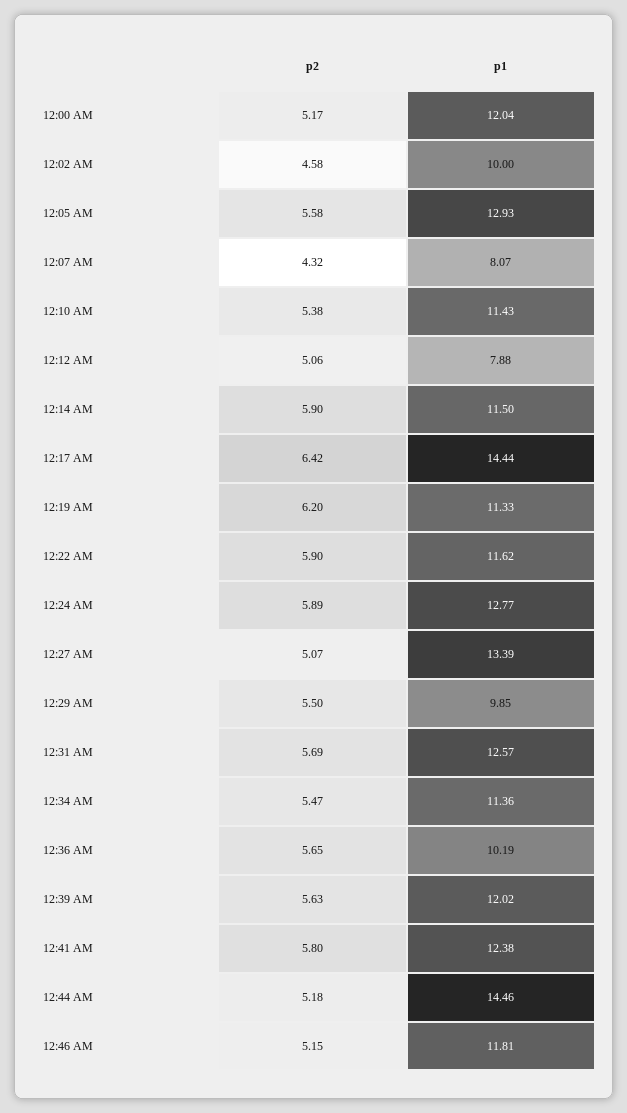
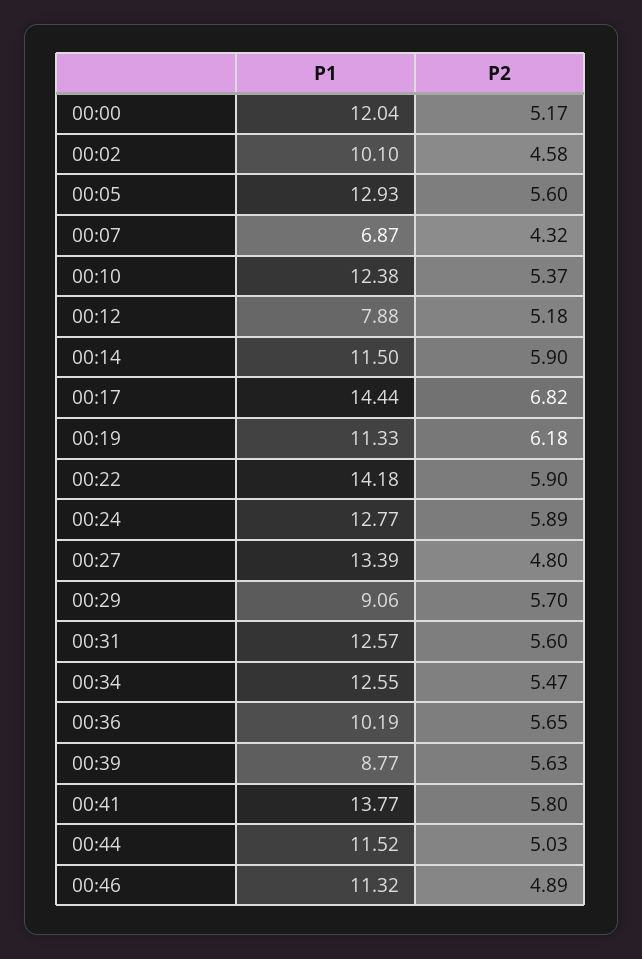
  {
    "p2": {
      "12:00 AM": 5.17,
      "12:02 AM": 4.58,
-     "12:05 AM": 5.58,
+     "12:05 AM": 5.6,
      "12:07 AM": 4.32,
-     "12:10 AM": 5.38,
+     "12:10 AM": 5.37,
-     "12:12 AM": 5.06,
+     "12:12 AM": 5.18,
      "12:14 AM": 5.9,
-     "12:17 AM": 6.42,
+     "12:17 AM": 6.82,
-     "12:19 AM": 6.2,
+     "12:19 AM": 6.18,
      "12:22 AM": 5.9,
      "12:24 AM": 5.89,
-     "12:27 AM": 5.07,
+     "12:27 AM": 4.8,
-     "12:29 AM": 5.5,
+     "12:29 AM": 5.7,
-     "12:31 AM": 5.69,
+     "12:31 AM": 5.6,
      "12:34 AM": 5.47,
      "12:36 AM": 5.65,
      "12:39 AM": 5.63,
      "12:41 AM": 5.8,
-     "12:44 AM": 5.18,
+     "12:44 AM": 5.03,
-     "12:46 AM": 5.15
+     "12:46 AM": 4.89
    },
    "p1": {
      "12:00 AM": 12.04,
-     "12:02 AM": 10,
+     "12:02 AM": 10.1,
      "12:05 AM": 12.93,
-     "12:07 AM": 8.07,
+     "12:07 AM": 6.87,
-     "12:10 AM": 11.43,
+     "12:10 AM": 12.38,
      "12:12 AM": 7.88,
      "12:14 AM": 11.5,
      "12:17 AM": 14.44,
      "12:19 AM": 11.33,
-     "12:22 AM": 11.62,
+     "12:22 AM": 14.18,
      "12:24 AM": 12.77,
      "12:27 AM": 13.39,
-     "12:29 AM": 9.85,
+     "12:29 AM": 9.06,
      "12:31 AM": 12.57,
-     "12:34 AM": 11.36,
+     "12:34 AM": 12.55,
      "12:36 AM": 10.19,
-     "12:39 AM": 12.02,
+     "12:39 AM": 8.77,
-     "12:41 AM": 12.38,
+     "12:41 AM": 13.77,
-     "12:44 AM": 14.46,
+     "12:44 AM": 11.52,
-     "12:46 AM": 11.81
+     "12:46 AM": 11.32
    }
  }

